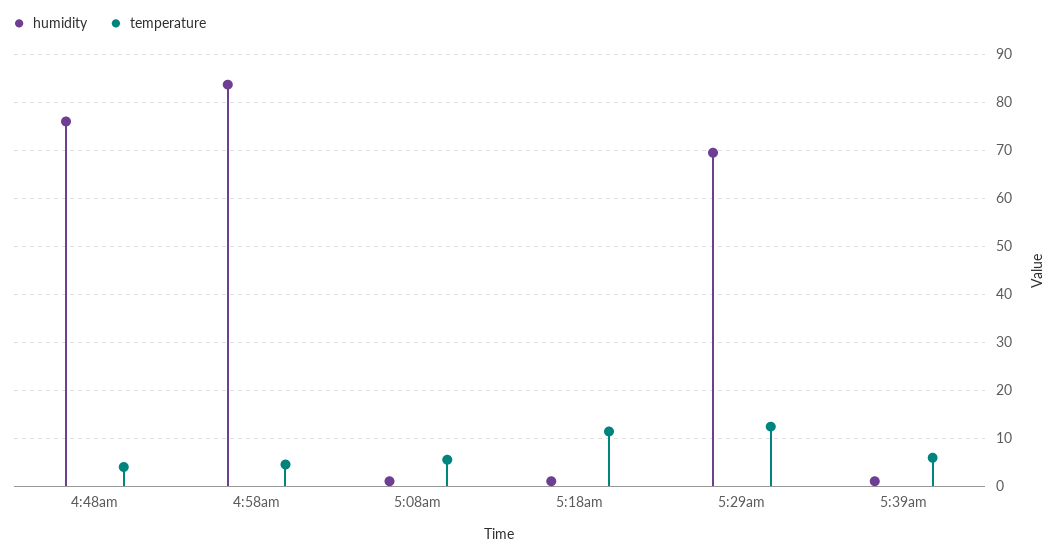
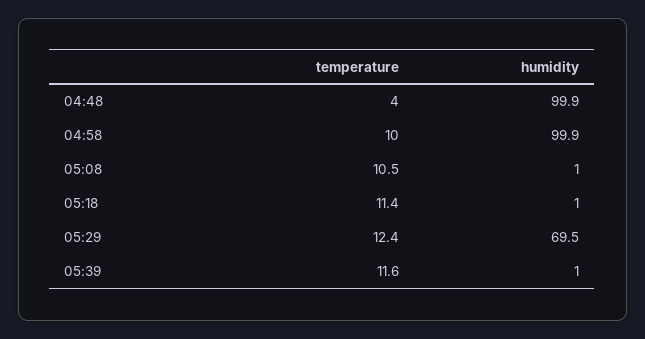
  {
    "humidity": {
-     "4:48am": 76,
+     "4:48am": 99.9,
-     "4:58am": 84,
+     "4:58am": 99.9,
      "5:08am": 1,
      "5:18am": 1,
      "5:29am": 69.5,
      "5:39am": 1
    },
    "temperature": {
      "4:48am": 4,
-     "4:58am": 4,
+     "4:58am": 10,
-     "5:08am": 6,
+     "5:08am": 10.5,
      "5:18am": 11.4,
      "5:29am": 12.4,
-     "5:39am": 6
+     "5:39am": 11.6
    }
  }

